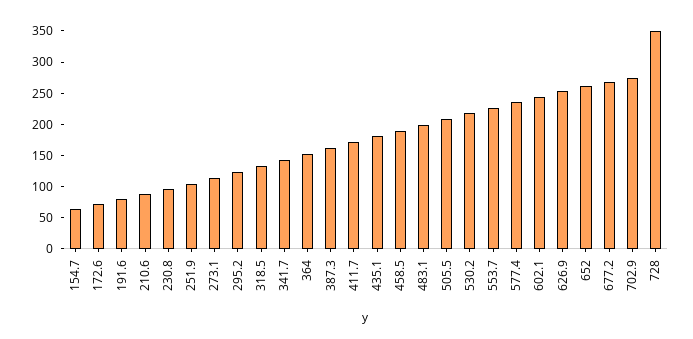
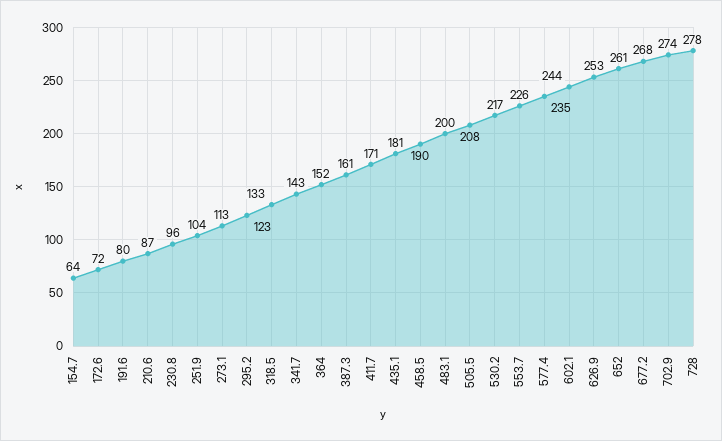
  {
    "154.7": 64,
    "172.6": 72,
    "191.6": 80,
    "210.6": 87,
    "230.8": 96,
    "251.9": 104,
    "273.1": 113,
    "295.2": 123,
    "318.5": 133,
    "341.7": 143,
    "364": 152,
    "387.3": 161,
    "411.7": 171,
    "435.1": 181,
    "458.5": 190,
    "483.1": 200,
    "505.5": 208,
    "530.2": 217,
    "553.7": 226,
    "577.4": 235,
    "602.1": 244,
    "626.9": 253,
    "652": 261,
    "677.2": 268,
    "702.9": 274,
-   "728": 350
+   "728": 278
  }

